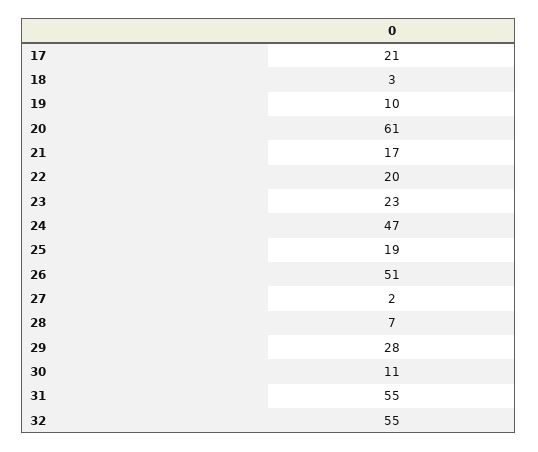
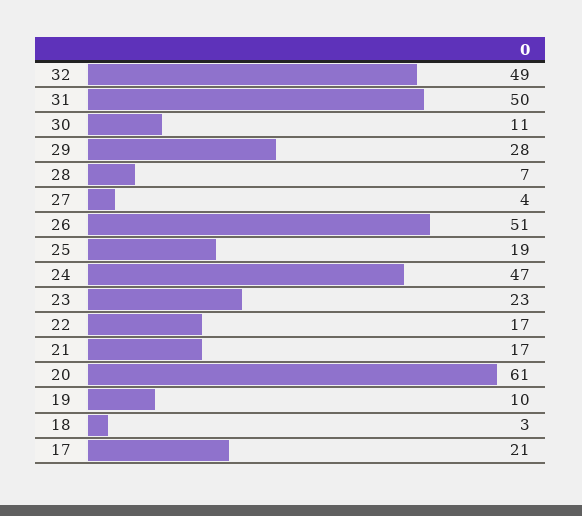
  {
    "17": 21,
    "18": 3,
    "19": 10,
    "20": 61,
    "21": 17,
-   "22": 20,
+   "22": 17,
    "23": 23,
    "24": 47,
    "25": 19,
    "26": 51,
-   "27": 2,
+   "27": 4,
    "28": 7,
    "29": 28,
    "30": 11,
-   "31": 55,
+   "31": 50,
-   "32": 55
+   "32": 49
  }

